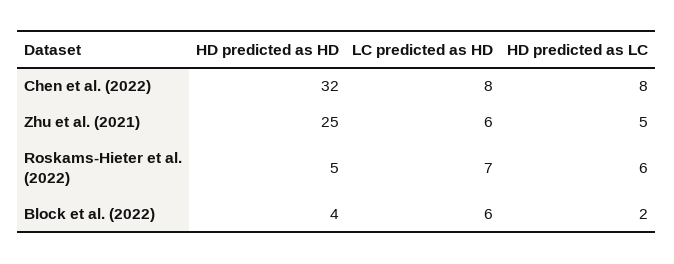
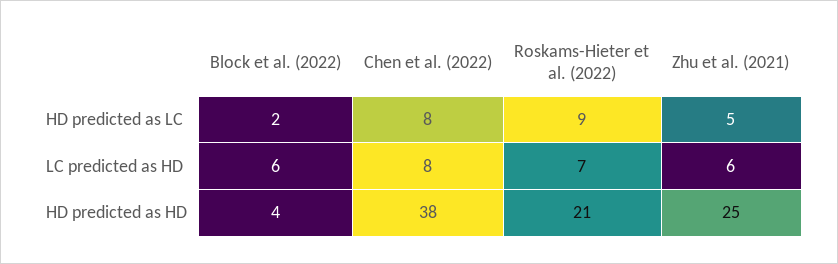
  {
    "HD predicted as HD": {
-     "Chen et al. (2022)": 32,
+     "Chen et al. (2022)": 38,
      "Zhu et al. (2021)": 25,
-     "Roskams-Hieter et al. (2022)": 5,
+     "Roskams-Hieter et al. (2022)": 21,
      "Block et al. (2022)": 4
    },
    "LC predicted as HD": {
      "Chen et al. (2022)": 8,
      "Zhu et al. (2021)": 6,
      "Roskams-Hieter et al. (2022)": 7,
      "Block et al. (2022)": 6
    },
    "HD predicted as LC": {
      "Chen et al. (2022)": 8,
      "Zhu et al. (2021)": 5,
-     "Roskams-Hieter et al. (2022)": 6,
+     "Roskams-Hieter et al. (2022)": 9,
      "Block et al. (2022)": 2
    }
  }

